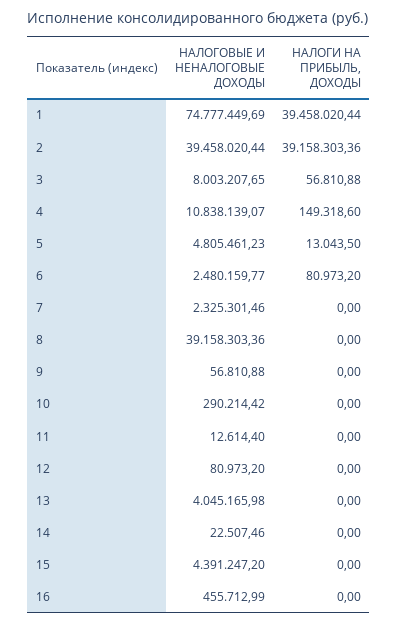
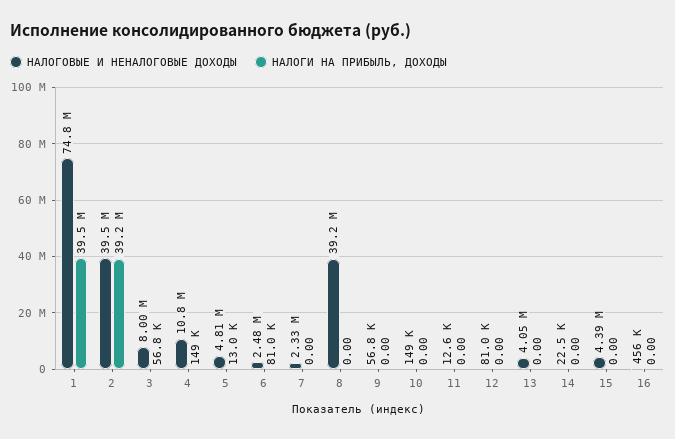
  {
    "НАЛОГОВЫЕ И НЕНАЛОГОВЫЕ ДОХОДЫ": {
      "1": 74777449.69,
      "2": 39458020.44,
      "3": 8003207.65,
      "4": 10838139.07,
      "5": 4805461.23,
      "6": 2480159.77,
      "7": 2325301.46,
      "8": 39158303.36,
      "9": 56810.88,
-     "10": 290214.42,
+     "10": 149000,
      "11": 12614.4,
      "12": 80973.2,
      "13": 4045165.98,
      "14": 22507.46,
      "15": 4391247.2,
      "16": 455712.99
    },
    "НАЛОГИ НА ПРИБЫЛЬ, ДОХОДЫ": {
      "1": 39458020.44,
      "2": 39158303.36,
      "3": 56810.88,
      "4": 149318.6,
      "5": 13043.5,
      "6": 80973.2,
      "7": 0,
      "8": 0,
      "9": 0,
      "10": 0,
      "11": 0,
      "12": 0,
      "13": 0,
      "14": 0,
      "15": 0,
      "16": 0
    }
  }

